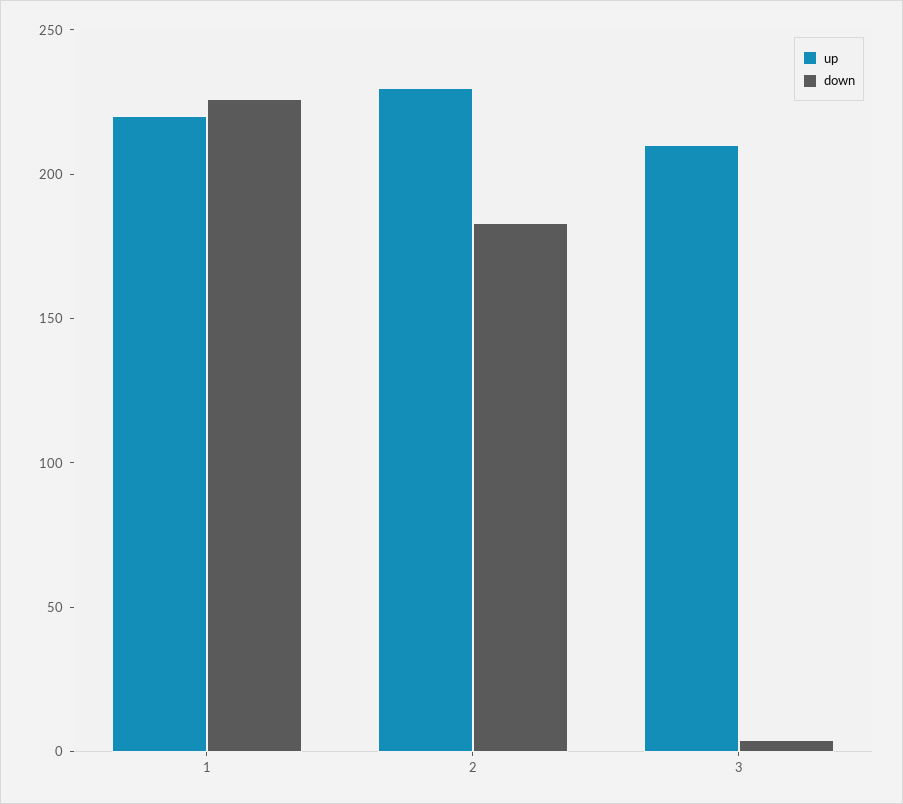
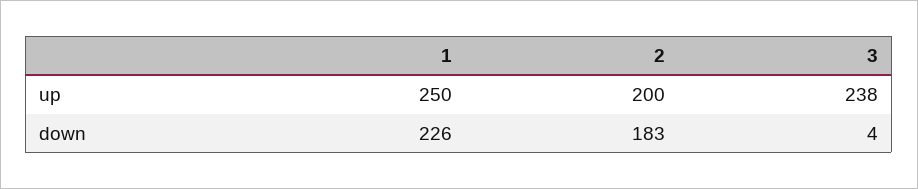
  {
    "up": {
-     "1": 220,
+     "1": 250,
-     "2": 230,
+     "2": 200,
-     "3": 210
+     "3": 238
    },
    "down": {
      "1": 226,
      "2": 183,
      "3": 4
    }
  }

